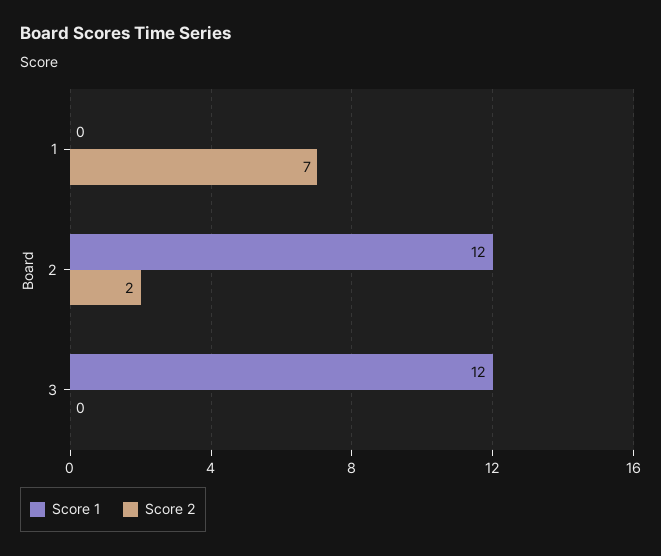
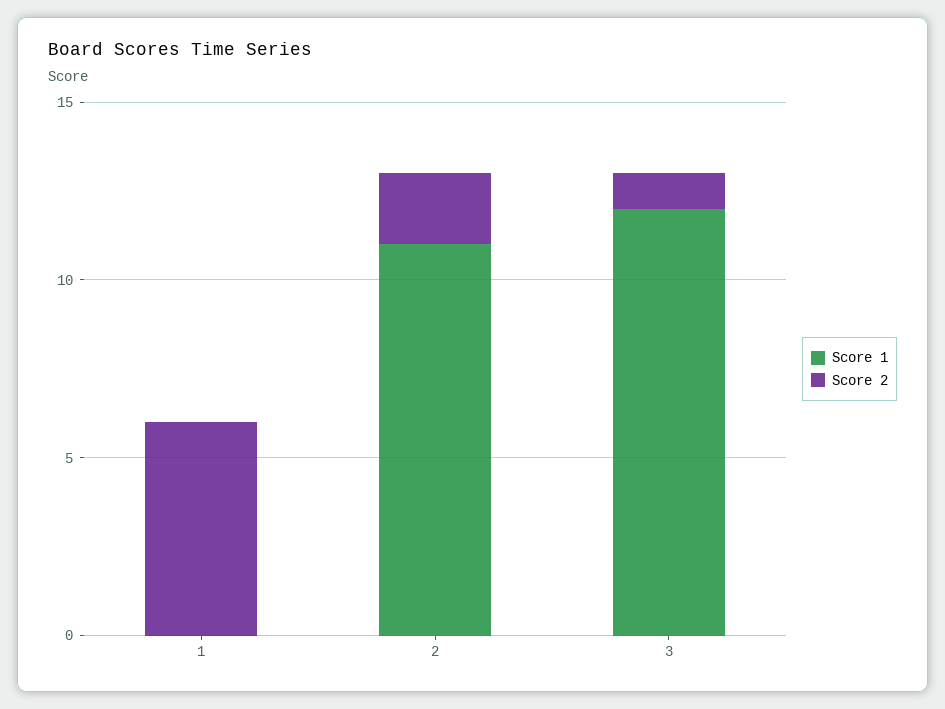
  {
    "Score 1": {
      "1": 0,
-     "2": 12,
+     "2": 11,
      "3": 12
    },
    "Score 2": {
-     "1": 7,
+     "1": 6,
      "2": 2,
-     "3": 0
+     "3": 1
    }
  }

